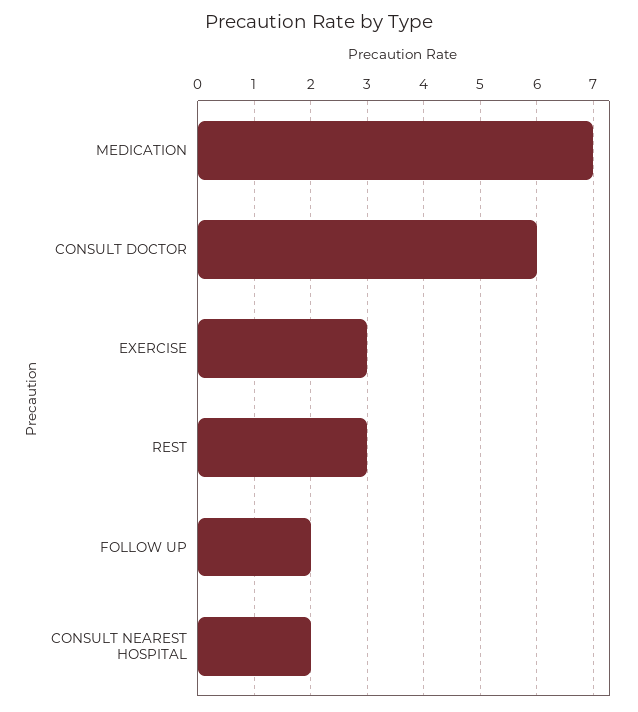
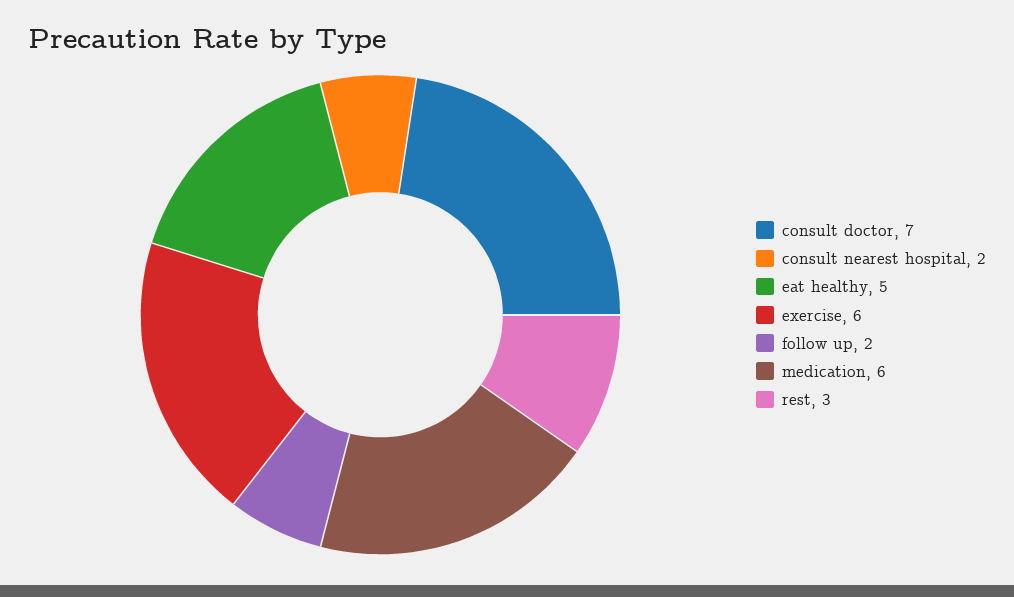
  {
-   "MEDICATION": 7,
+   "MEDICATION": 6,
-   "CONSULT DOCTOR": 6,
+   "CONSULT DOCTOR": 7,
-   "EXERCISE": 3,
+   "EXERCISE": 6,
    "REST": 3,
    "FOLLOW UP": 2,
-   "CONSULT NEAREST HOSPITAL": 2
+   "CONSULT NEAREST HOSPITAL": 2,
+   "eat healthy": 5
  }

